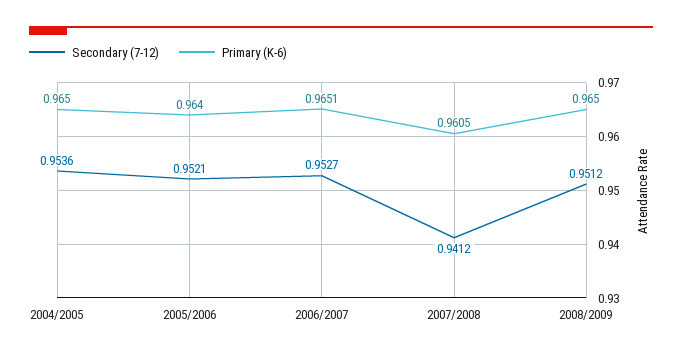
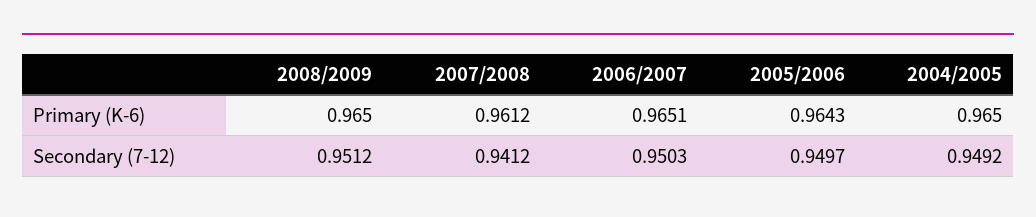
  {
    "Secondary (7-12)": {
-     "2004/2005": 0.9536,
+     "2004/2005": 0.9492,
-     "2005/2006": 0.9521,
+     "2005/2006": 0.9497,
-     "2006/2007": 0.9527,
+     "2006/2007": 0.9503,
      "2007/2008": 0.9412,
      "2008/2009": 0.9512
    },
    "Primary (K-6)": {
      "2004/2005": 0.965,
-     "2005/2006": 0.964,
+     "2005/2006": 0.9643,
      "2006/2007": 0.9651,
-     "2007/2008": 0.9605,
+     "2007/2008": 0.9612,
      "2008/2009": 0.965
    }
  }

